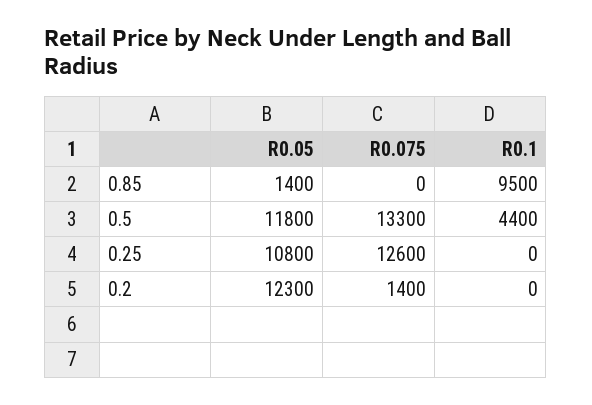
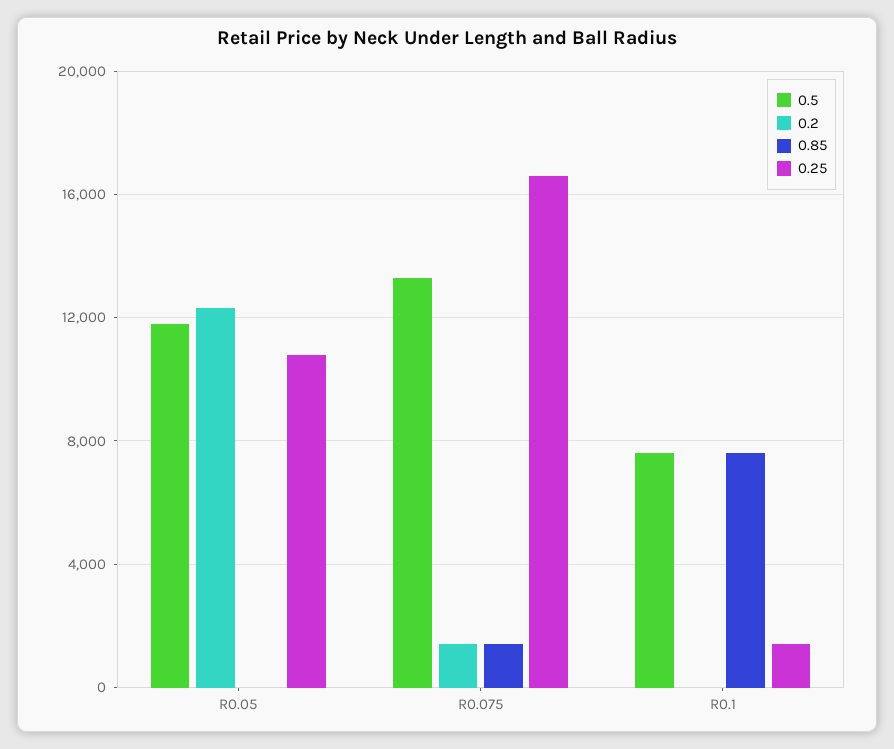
  {
    "0.85": {
-     "R0.05": 1400,
+     "R0.05": 0,
-     "R0.075": 0,
+     "R0.075": 1500,
-     "R0.1": 9500
+     "R0.1": 7500
    },
    "0.5": {
      "R0.05": 11800,
      "R0.075": 13300,
-     "R0.1": 4400
+     "R0.1": 7500
    },
    "0.25": {
      "R0.05": 10800,
-     "R0.075": 12600,
+     "R0.075": 16500,
-     "R0.1": 0
+     "R0.1": 1500
    },
    "0.2": {
      "R0.05": 12300,
      "R0.075": 1400,
      "R0.1": 0
    }
  }

